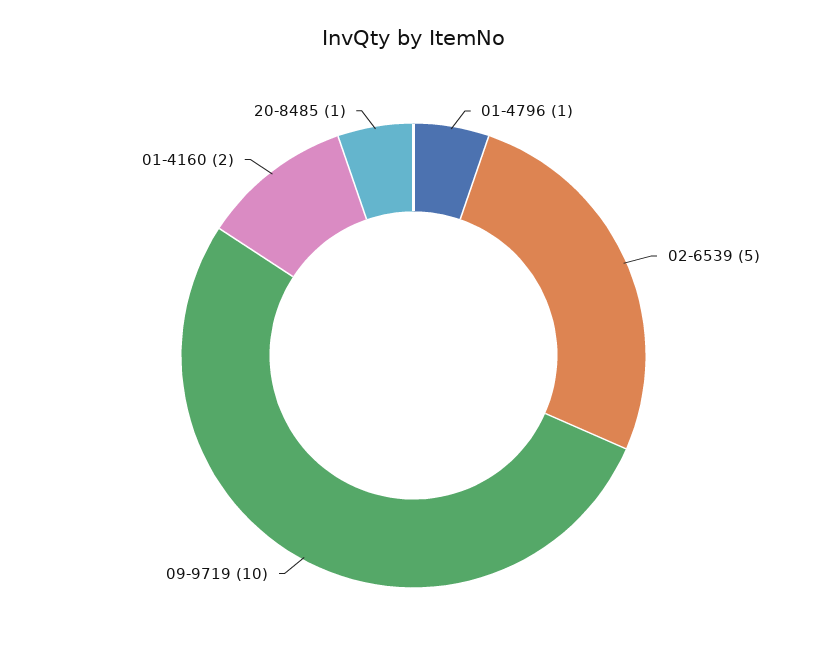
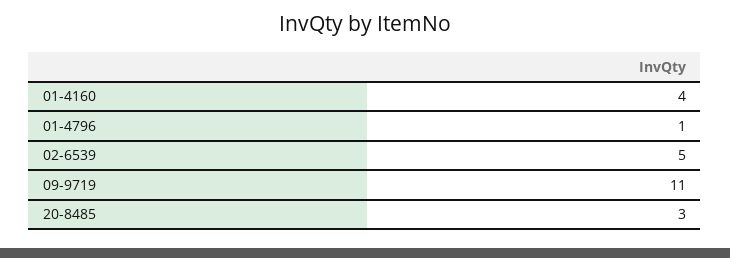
  {
    "01-4796": 1,
    "02-6539": 5,
-   "09-9719": 10,
+   "09-9719": 11,
-   "01-4160": 2,
+   "01-4160": 4,
-   "20-8485": 1
+   "20-8485": 3
  }

